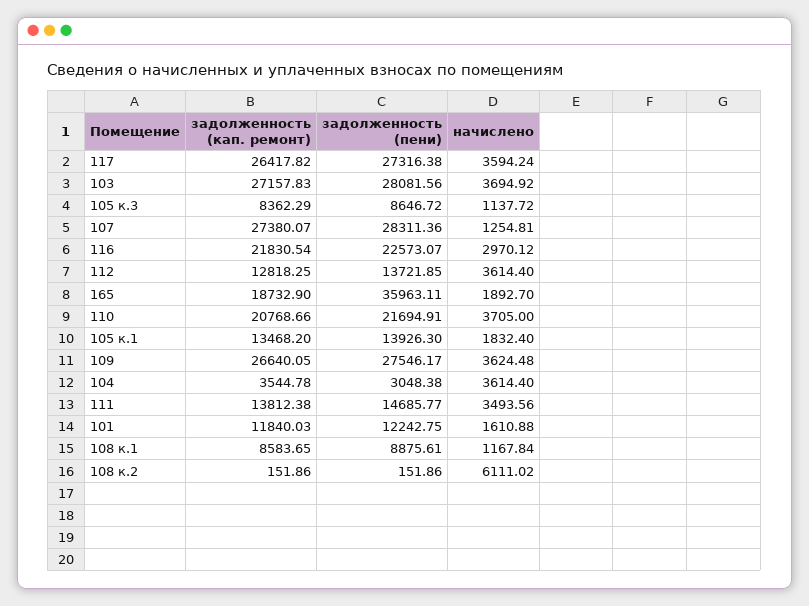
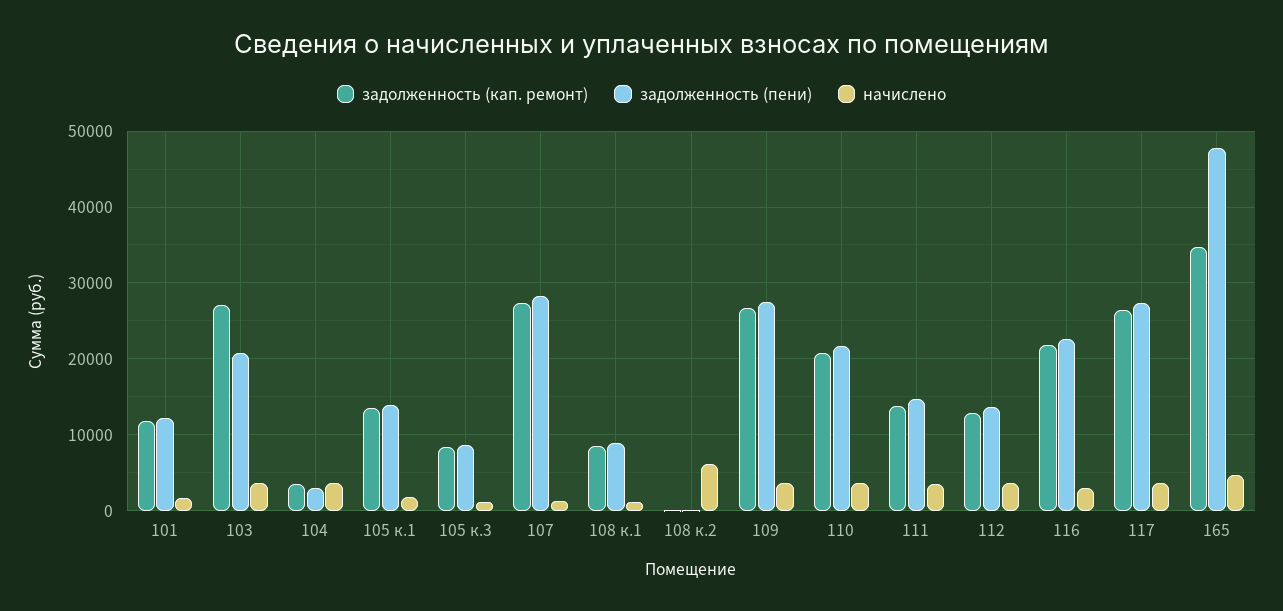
  {
    "задолженность (кап. ремонт)": {
      "117": 26417.82,
      "103": 27157.83,
      "105 к.3": 8362.29,
      "107": 27380.07,
      "116": 21830.54,
      "112": 12818.25,
-     "165": 18732.9,
+     "165": 35000,
      "110": 20768.66,
      "105 к.1": 13468.2,
      "109": 26640.05,
      "104": 3544.78,
      "111": 13812.38,
      "101": 11840.03,
      "108 к.1": 8583.65,
      "108 к.2": 151.86
    },
    "задолженность (пени)": {
      "117": 27316.38,
-     "103": 28081.56,
+     "103": 21000,
      "105 к.3": 8646.72,
      "107": 28311.36,
      "116": 22573.07,
      "112": 13721.85,
-     "165": 35963.11,
+     "165": 48000,
      "110": 21694.91,
      "105 к.1": 13926.3,
      "109": 27546.17,
      "104": 3048.38,
      "111": 14685.77,
      "101": 12242.75,
      "108 к.1": 8875.61,
      "108 к.2": 151.86
    },
    "начислено": {
      "117": 3594.24,
      "103": 3694.92,
      "105 к.3": 1137.72,
      "107": 1254.81,
      "116": 2970.12,
      "112": 3614.4,
-     "165": 1892.7,
+     "165": 5000,
      "110": 3705,
      "105 к.1": 1832.4,
      "109": 3624.48,
      "104": 3614.4,
      "111": 3493.56,
      "101": 1610.88,
      "108 к.1": 1167.84,
      "108 к.2": 6111.02
    }
  }

